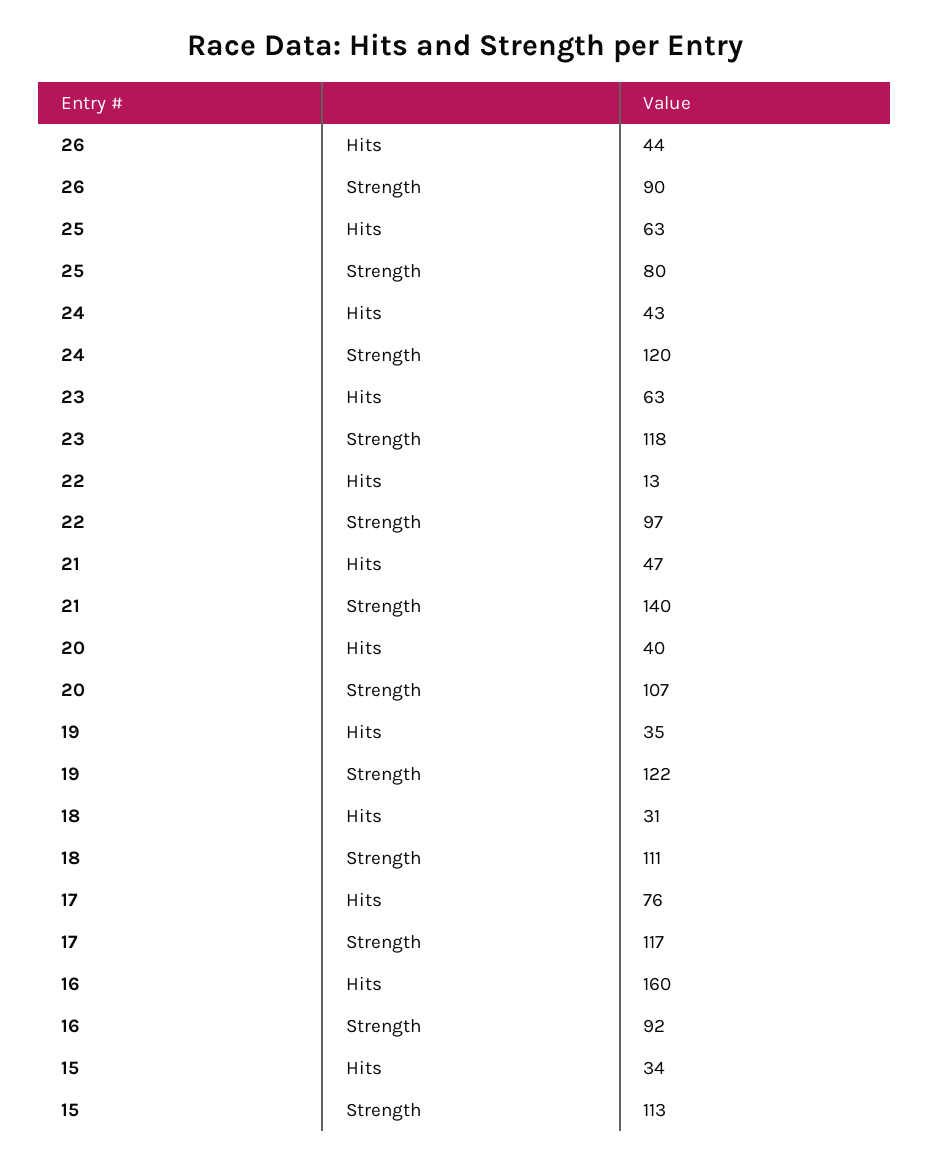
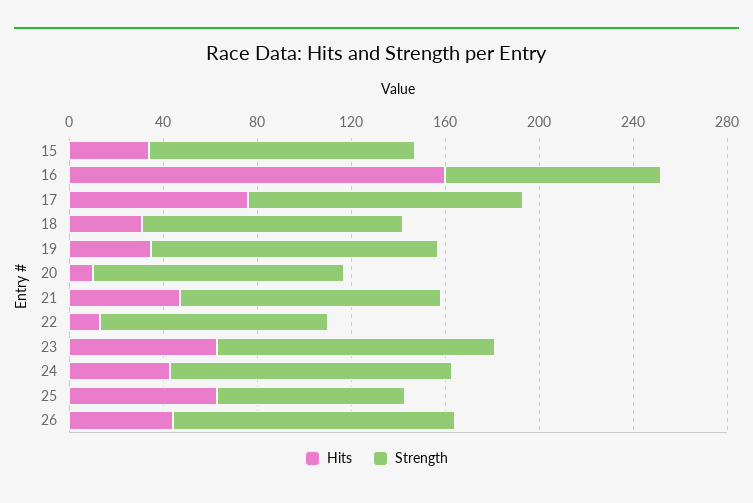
  {
    "Hits": {
      "26": 44,
      "25": 63,
      "24": 43,
      "23": 63,
      "22": 13,
      "21": 47,
-     "20": 40,
+     "20": 10,
      "19": 35,
      "18": 31,
      "17": 76,
      "16": 160,
      "15": 34
    },
    "Strength": {
-     "26": 90,
+     "26": 120,
      "25": 80,
      "24": 120,
      "23": 118,
      "22": 97,
-     "21": 140,
+     "21": 110,
      "20": 107,
      "19": 122,
      "18": 111,
      "17": 117,
      "16": 92,
      "15": 113
    }
  }

